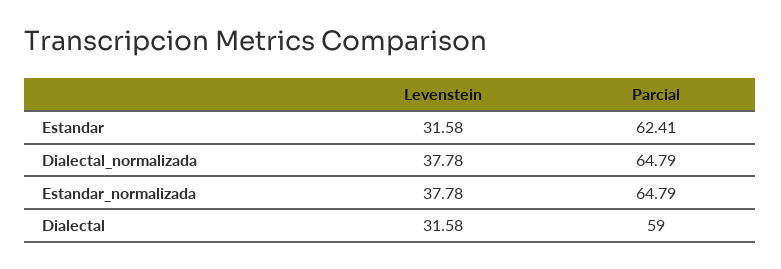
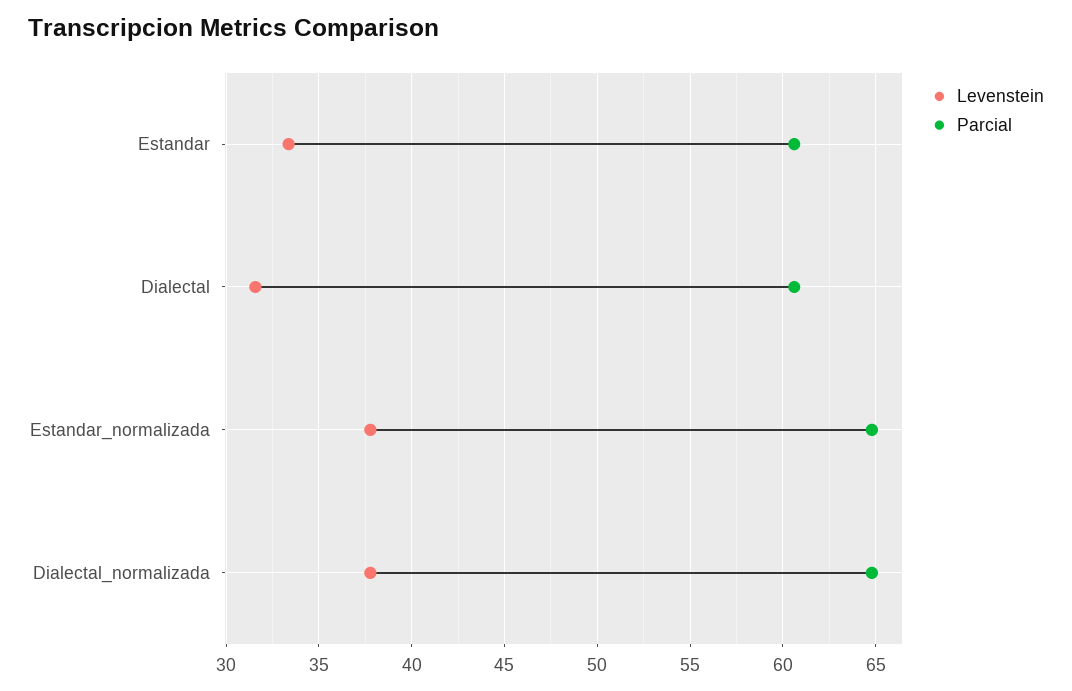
  {
    "Levenstein": {
-     "Estandar": 31.58,
+     "Estandar": 33.5,
      "Dialectal_normalizada": 37.78,
      "Estandar_normalizada": 37.78,
      "Dialectal": 31.58
    },
    "Parcial": {
-     "Estandar": 62.41,
+     "Estandar": 60.5,
      "Dialectal_normalizada": 64.79,
      "Estandar_normalizada": 64.79,
-     "Dialectal": 59
+     "Dialectal": 60.5
    }
  }

